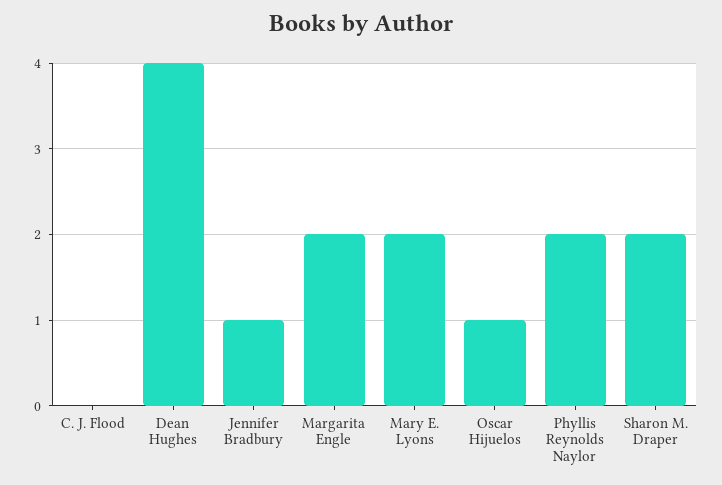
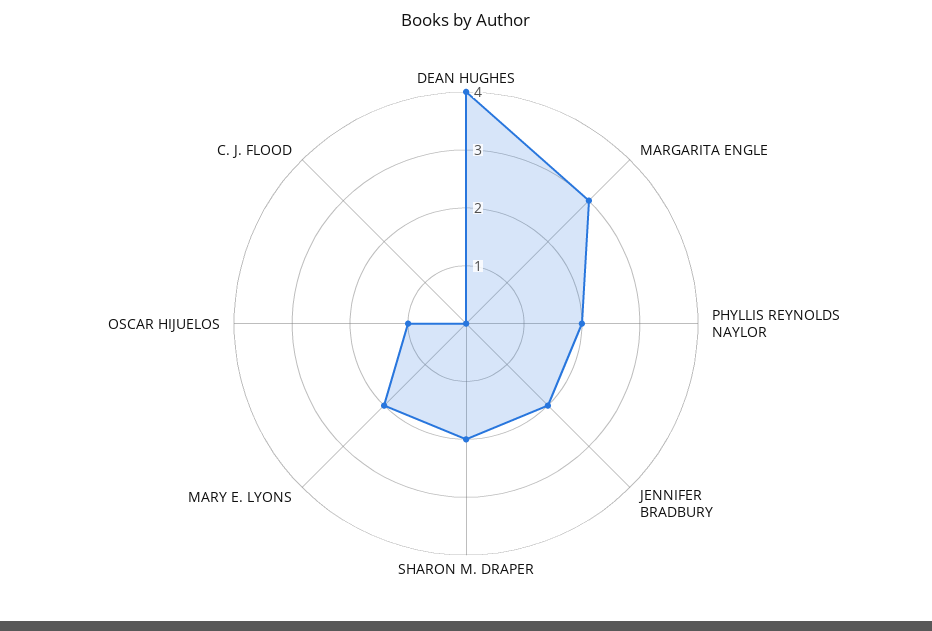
  {
    "C. J. Flood": 0,
    "Dean Hughes": 4,
-   "Jennifer Bradbury": 1,
+   "Jennifer Bradbury": 2,
-   "Margarita Engle": 2,
+   "Margarita Engle": 3,
    "Mary E. Lyons": 2,
    "Oscar Hijuelos": 1,
    "Phyllis Reynolds Naylor": 2,
    "Sharon M. Draper": 2
  }

